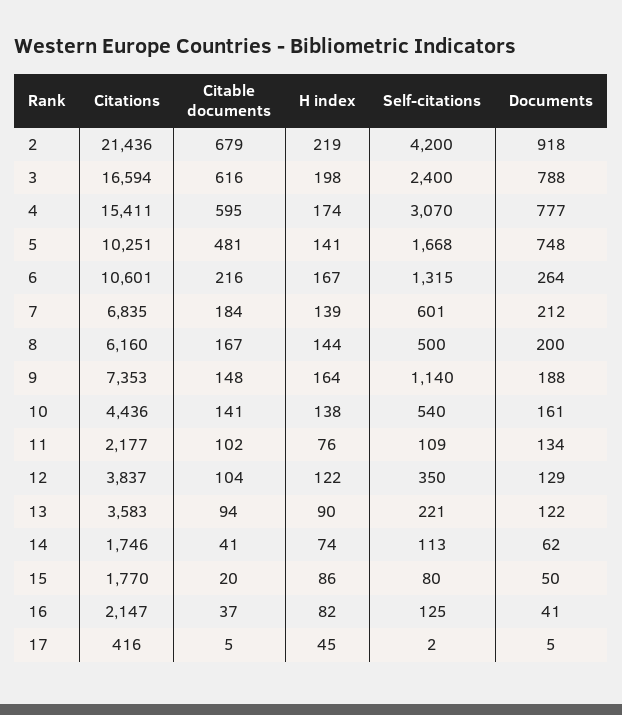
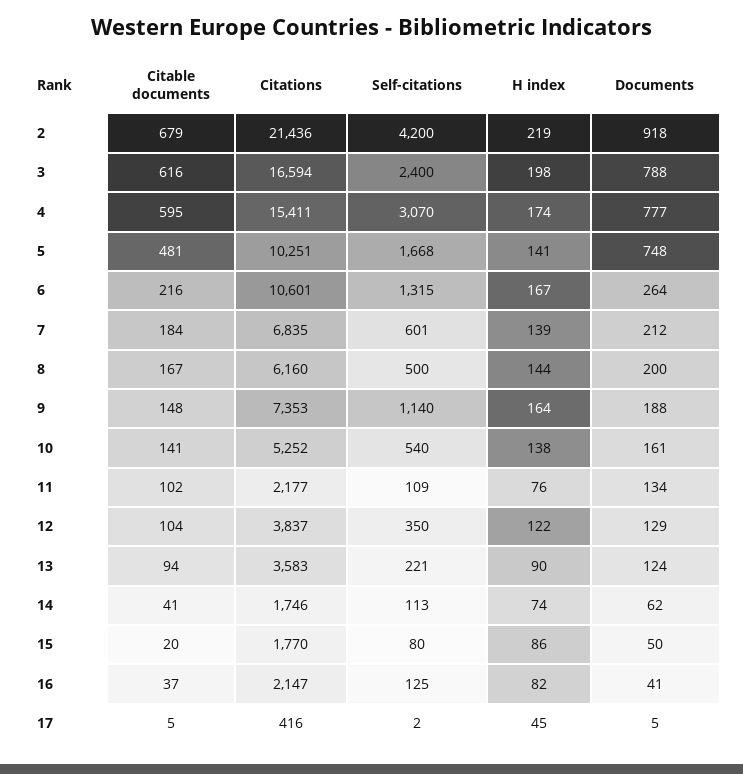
  {
    "Citations": {
      "2": 21436,
      "3": 16594,
      "4": 15411,
      "5": 10251,
      "6": 10601,
      "7": 6835,
      "8": 6160,
      "9": 7353,
-     "10": 4436,
+     "10": 5252,
      "11": 2177,
      "12": 3837,
      "13": 3583,
      "14": 1746,
      "15": 1770,
      "16": 2147,
      "17": 416
    },
    "Citable documents": {
      "2": 679,
      "3": 616,
      "4": 595,
      "5": 481,
      "6": 216,
      "7": 184,
      "8": 167,
      "9": 148,
      "10": 141,
      "11": 102,
      "12": 104,
      "13": 94,
      "14": 41,
      "15": 20,
      "16": 37,
      "17": 5
    },
    "H index": {
      "2": 219,
      "3": 198,
      "4": 174,
      "5": 141,
      "6": 167,
      "7": 139,
      "8": 144,
      "9": 164,
      "10": 138,
      "11": 76,
      "12": 122,
      "13": 90,
      "14": 74,
      "15": 86,
      "16": 82,
      "17": 45
    },
    "Self-citations": {
      "2": 4200,
      "3": 2400,
      "4": 3070,
      "5": 1668,
      "6": 1315,
      "7": 601,
      "8": 500,
      "9": 1140,
      "10": 540,
      "11": 109,
      "12": 350,
      "13": 221,
      "14": 113,
      "15": 80,
      "16": 125,
      "17": 2
    },
    "Documents": {
      "2": 918,
      "3": 788,
      "4": 777,
      "5": 748,
      "6": 264,
      "7": 212,
      "8": 200,
      "9": 188,
      "10": 161,
      "11": 134,
      "12": 129,
-     "13": 122,
+     "13": 124,
      "14": 62,
      "15": 50,
      "16": 41,
      "17": 5
    }
  }

